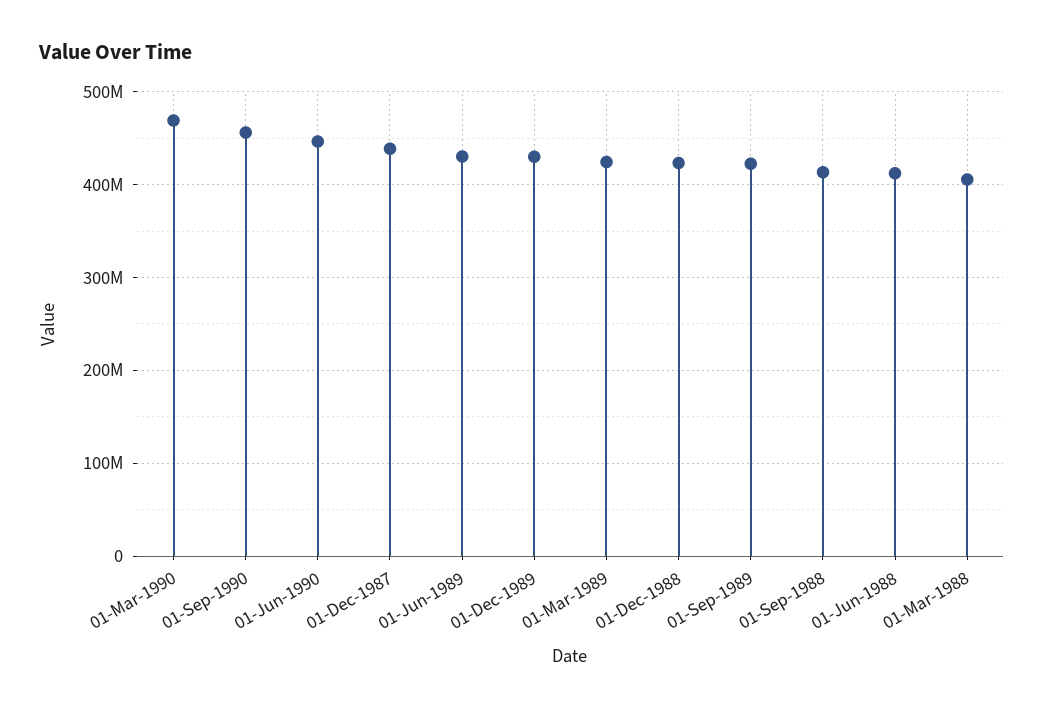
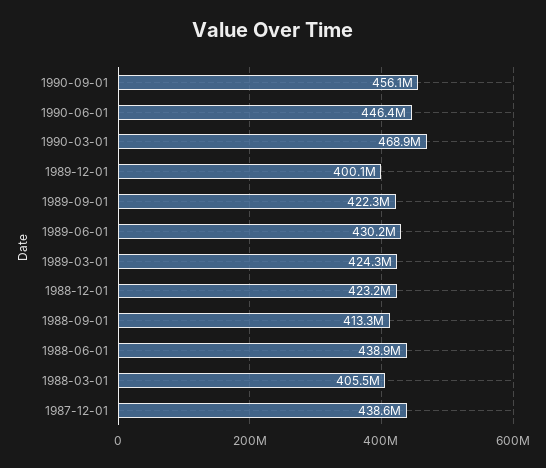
  {
    "01-Mar-1990": 468900000,
    "01-Sep-1990": 456100000,
    "01-Jun-1990": 446400000,
    "01-Dec-1987": 438600000,
    "01-Jun-1989": 430200000,
-   "01-Dec-1989": 430000000,
+   "01-Dec-1989": 400100000,
    "01-Mar-1989": 424300000,
    "01-Dec-1988": 423200000,
    "01-Sep-1989": 422300000,
    "01-Sep-1988": 413300000,
-   "01-Jun-1988": 410000000,
+   "01-Jun-1988": 438900000,
    "01-Mar-1988": 405500000
  }

